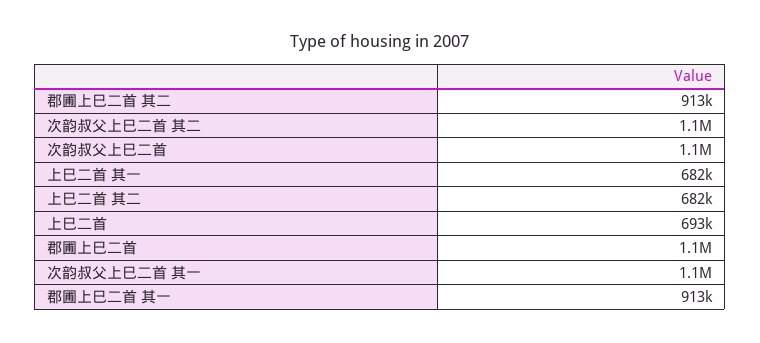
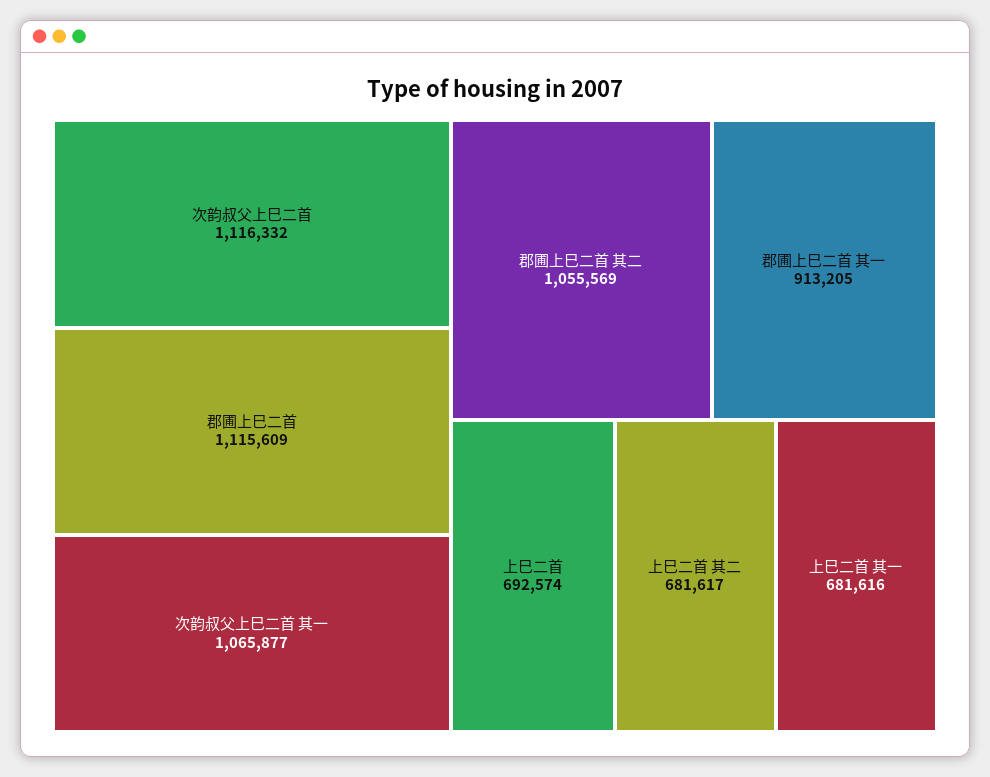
  {
-   "郡圃上巳二首 其二": 913000,
+   "郡圃上巳二首 其二": 1055569,
-   "次韵叔父上巳二首 其二": 1100000,
    "次韵叔父上巳二首": 1116332,
    "上巳二首 其一": 681616,
    "上巳二首 其二": 681617,
    "上巳二首": 692574,
    "郡圃上巳二首": 1115609,
    "次韵叔父上巳二首 其一": 1065877,
    "郡圃上巳二首 其一": 913205
  }

